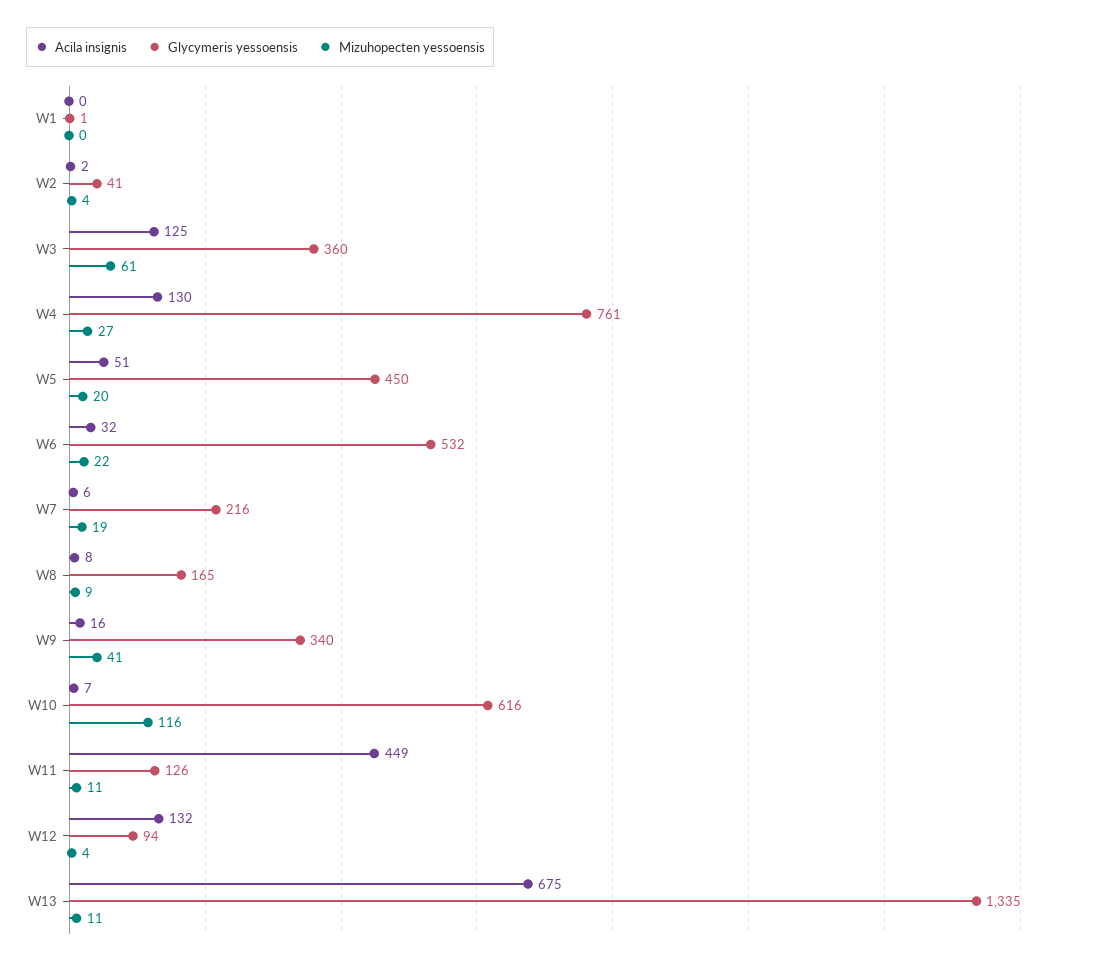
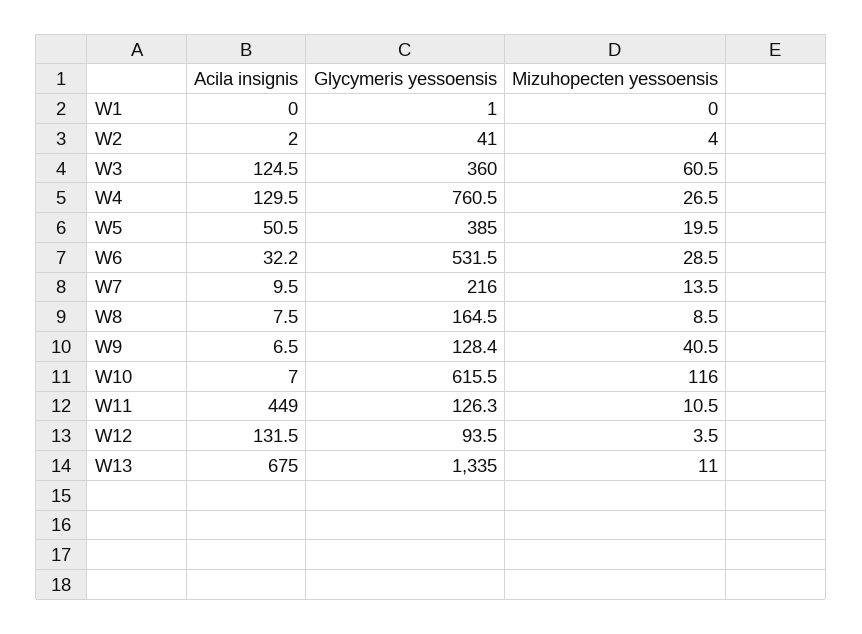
  {
    "Acila insignis": {
      "W1": 0,
      "W2": 2,
      "W3": 124.5,
      "W4": 129.5,
      "W5": 50.5,
      "W6": 32.2,
-     "W7": 6,
+     "W7": 9.5,
      "W8": 7.5,
-     "W9": 16,
+     "W9": 6.5,
      "W10": 7,
      "W11": 449,
      "W12": 131.5,
      "W13": 675
    },
    "Glycymeris yessoensis": {
      "W1": 1,
      "W2": 41,
      "W3": 360,
      "W4": 760.5,
-     "W5": 450,
+     "W5": 385,
      "W6": 531.5,
      "W7": 216,
      "W8": 164.5,
-     "W9": 340,
+     "W9": 128.4,
      "W10": 615.5,
      "W11": 126.3,
      "W12": 93.5,
      "W13": 1335
    },
    "Mizuhopecten yessoensis": {
      "W1": 0,
      "W2": 4,
      "W3": 60.5,
      "W4": 26.5,
      "W5": 19.5,
-     "W6": 22,
+     "W6": 28.5,
-     "W7": 19,
+     "W7": 13.5,
      "W8": 8.5,
      "W9": 40.5,
      "W10": 116,
      "W11": 10.5,
      "W12": 3.5,
      "W13": 11
    }
  }

